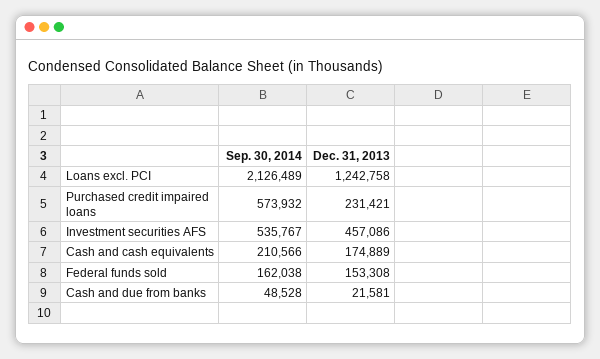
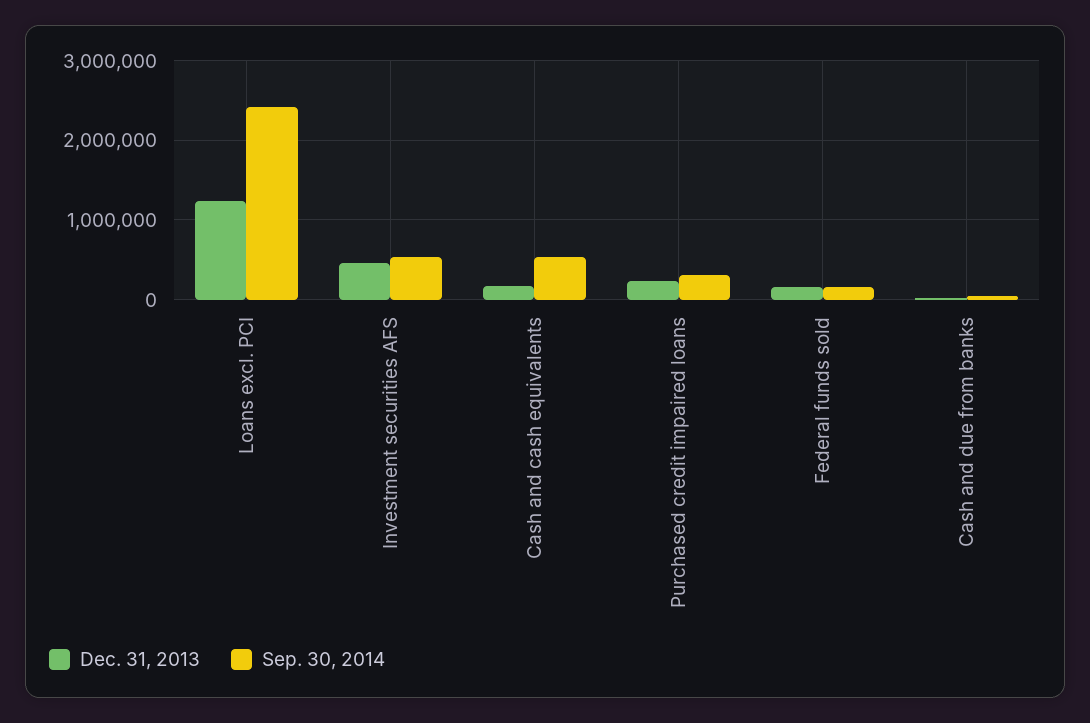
  {
    "Sep. 30, 2014": {
-     "Loans excl. PCI": 2126489,
+     "Loans excl. PCI": 2400000,
-     "Purchased credit impaired loans": 573932,
+     "Purchased credit impaired loans": 300000,
      "Investment securities AFS": 535767,
-     "Cash and cash equivalents": 210566,
+     "Cash and cash equivalents": 500000,
      "Federal funds sold": 162038,
      "Cash and due from banks": 48528
    },
    "Dec. 31, 2013": {
      "Loans excl. PCI": 1242758,
      "Purchased credit impaired loans": 231421,
      "Investment securities AFS": 457086,
      "Cash and cash equivalents": 174889,
      "Federal funds sold": 153308,
      "Cash and due from banks": 21581
    }
  }

